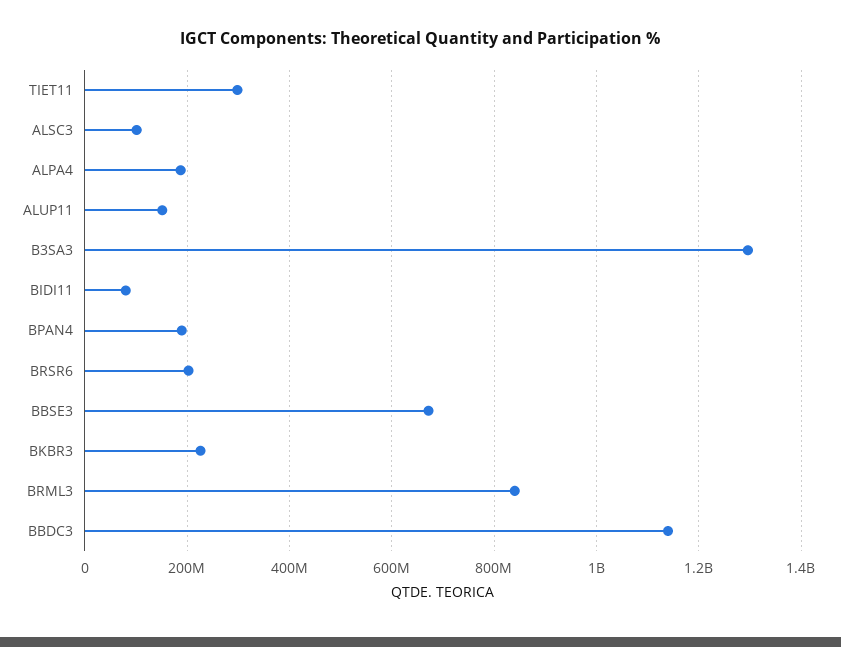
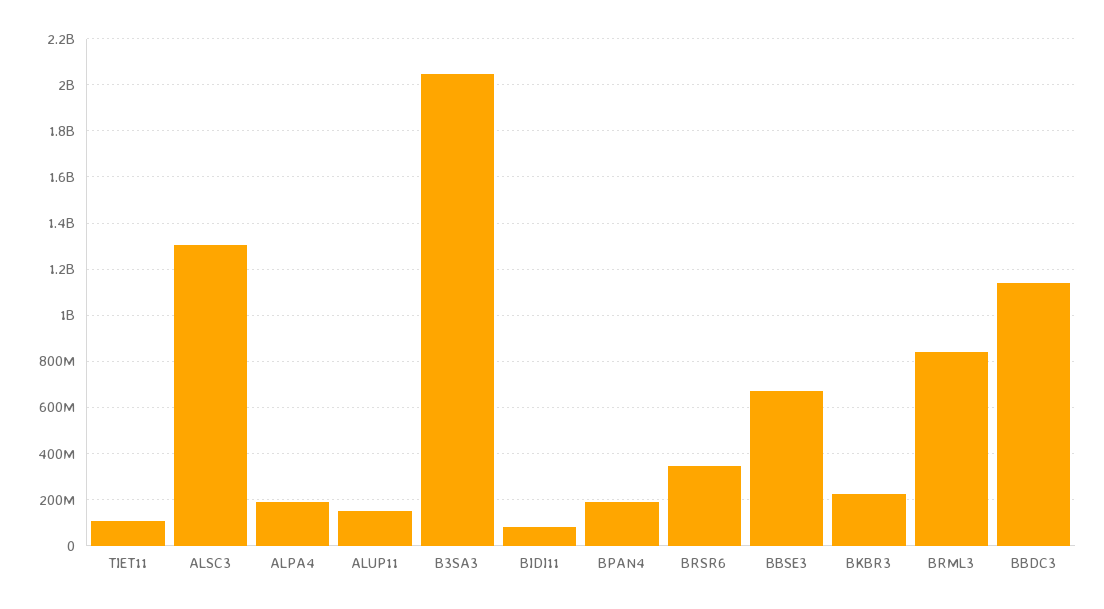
  {
-   "TIET11": 300000000,
+   "TIET11": 100000000,
-   "ALSC3": 100000000,
+   "ALSC3": 1300000000,
    "ALPA4": 180000000,
    "ALUP11": 160000000,
-   "B3SA3": 1300000000,
+   "B3SA3": 2050000000,
    "BIDI11": 80000000,
    "BPAN4": 180000000,
-   "BRSR6": 200000000,
+   "BRSR6": 350000000,
    "BBSE3": 680000000,
    "BKBR3": 220000000,
    "BRML3": 840000000,
    "BBDC3": 1140000000
  }

